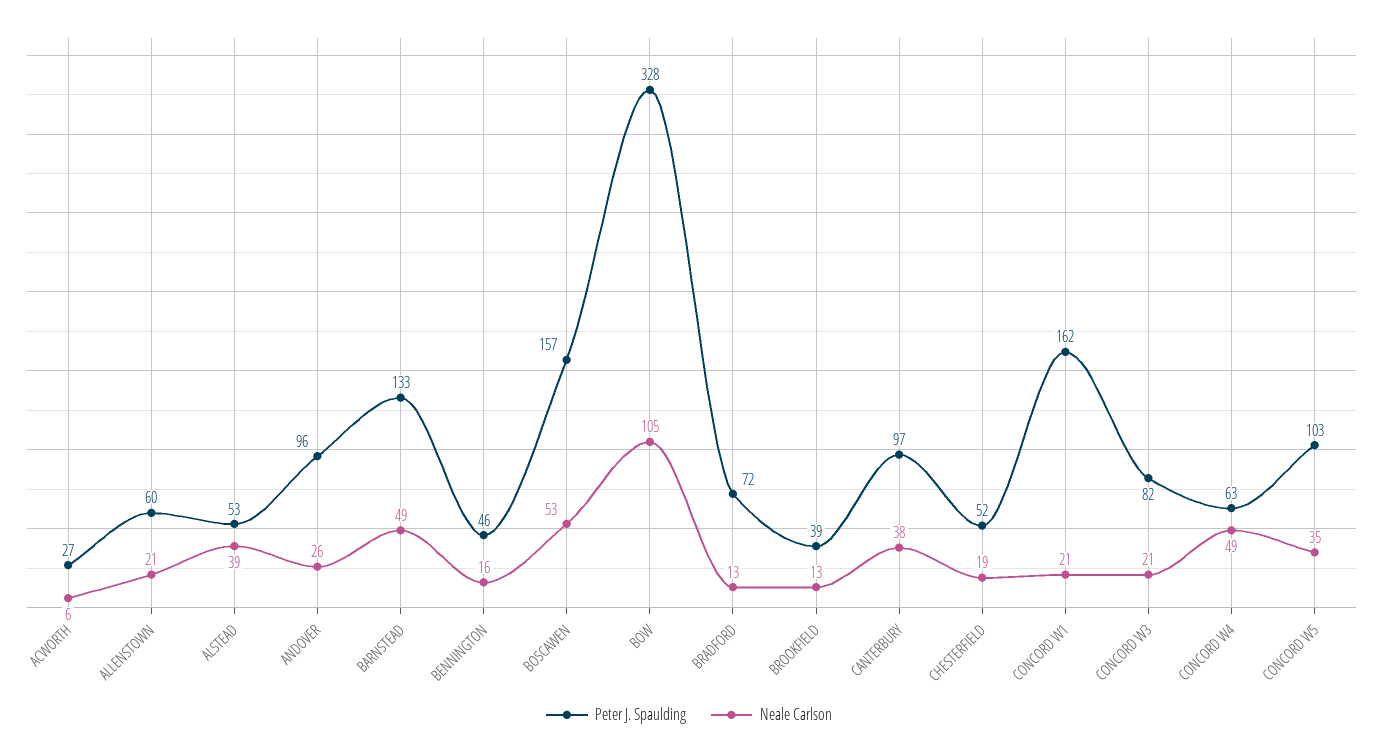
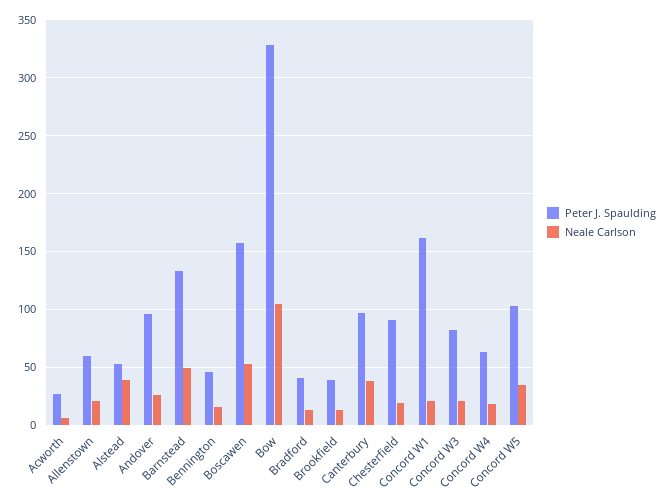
  {
    "Peter J. Spaulding": {
      "ACWORTH": 27,
      "ALLENSTOWN": 60,
      "ALSTEAD": 53,
      "ANDOVER": 96,
      "BARNSTEAD": 133,
      "BENNINGTON": 46,
      "BOSCAWEN": 157,
      "BOW": 328,
-     "BRADFORD": 72,
+     "BRADFORD": 40,
      "BROOKFIELD": 39,
      "CANTERBURY": 97,
-     "CHESTERFIELD": 52,
+     "CHESTERFIELD": 90,
      "CONCORD W1": 162,
      "CONCORD W3": 82,
      "CONCORD W4": 63,
      "CONCORD W5": 103
    },
    "Neale Carlson": {
      "ACWORTH": 6,
      "ALLENSTOWN": 21,
      "ALSTEAD": 39,
      "ANDOVER": 26,
      "BARNSTEAD": 49,
      "BENNINGTON": 16,
      "BOSCAWEN": 53,
      "BOW": 105,
      "BRADFORD": 13,
      "BROOKFIELD": 13,
      "CANTERBURY": 38,
      "CHESTERFIELD": 19,
      "CONCORD W1": 21,
      "CONCORD W3": 21,
-     "CONCORD W4": 49,
+     "CONCORD W4": 20,
      "CONCORD W5": 35
    }
  }

